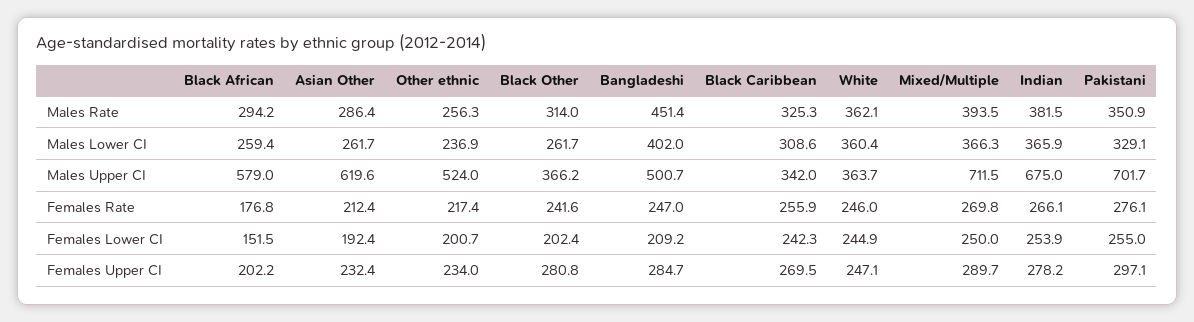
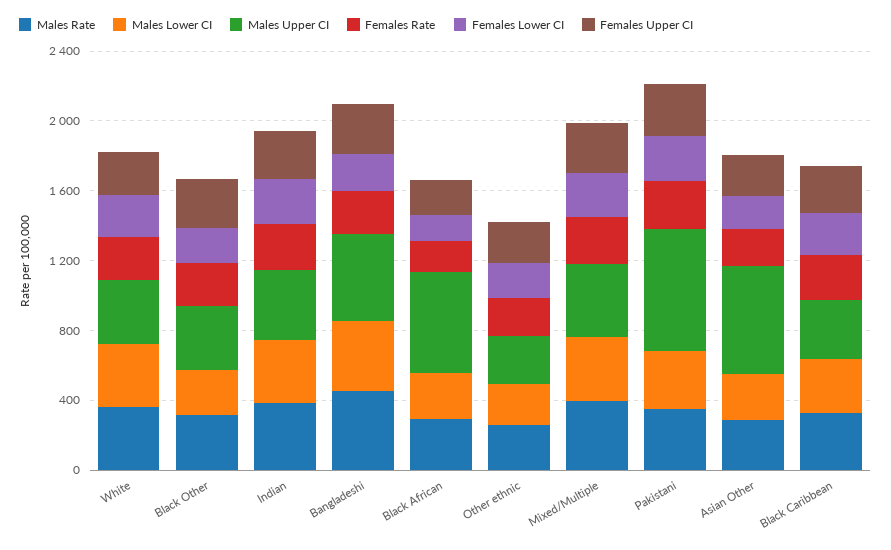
  {
    "Males Rate": {
      "Black African": 294.2,
      "Asian Other": 286.4,
      "Other ethnic": 256.3,
      "Black Other": 314,
      "Bangladeshi": 451.4,
      "Black Caribbean": 325.3,
      "White": 362.1,
      "Mixed/Multiple": 393.5,
      "Indian": 381.5,
      "Pakistani": 350.9
    },
    "Males Lower CI": {
      "Black African": 259.4,
      "Asian Other": 261.7,
      "Other ethnic": 236.9,
      "Black Other": 261.7,
      "Bangladeshi": 402,
      "Black Caribbean": 308.6,
      "White": 360.4,
      "Mixed/Multiple": 366.3,
      "Indian": 365.9,
      "Pakistani": 329.1
    },
    "Males Upper CI": {
      "Black African": 579,
      "Asian Other": 619.6,
-     "Other ethnic": 524,
+     "Other ethnic": 300,
      "Black Other": 366.2,
      "Bangladeshi": 500.7,
      "Black Caribbean": 342,
      "White": 363.7,
-     "Mixed/Multiple": 711.5,
+     "Mixed/Multiple": 400,
-     "Indian": 675,
+     "Indian": 400,
      "Pakistani": 701.7
    },
    "Females Rate": {
      "Black African": 176.8,
      "Asian Other": 212.4,
      "Other ethnic": 217.4,
      "Black Other": 241.6,
      "Bangladeshi": 247,
      "Black Caribbean": 255.9,
      "White": 246,
      "Mixed/Multiple": 269.8,
      "Indian": 266.1,
      "Pakistani": 276.1
    },
    "Females Lower CI": {
      "Black African": 151.5,
      "Asian Other": 192.4,
      "Other ethnic": 200.7,
      "Black Other": 202.4,
      "Bangladeshi": 209.2,
      "Black Caribbean": 242.3,
      "White": 244.9,
      "Mixed/Multiple": 250,
      "Indian": 253.9,
      "Pakistani": 255
    },
    "Females Upper CI": {
      "Black African": 202.2,
      "Asian Other": 232.4,
      "Other ethnic": 234,
      "Black Other": 280.8,
      "Bangladeshi": 284.7,
      "Black Caribbean": 269.5,
      "White": 247.1,
      "Mixed/Multiple": 289.7,
      "Indian": 278.2,
      "Pakistani": 297.1
    }
  }

